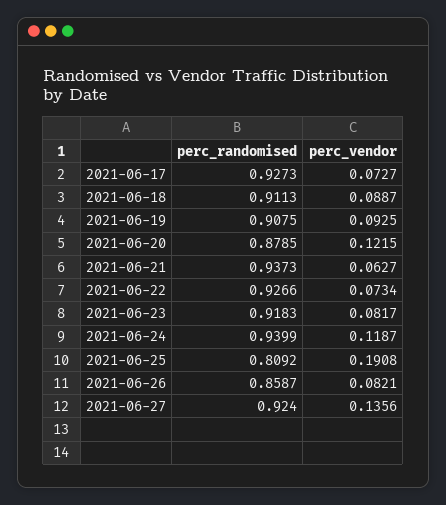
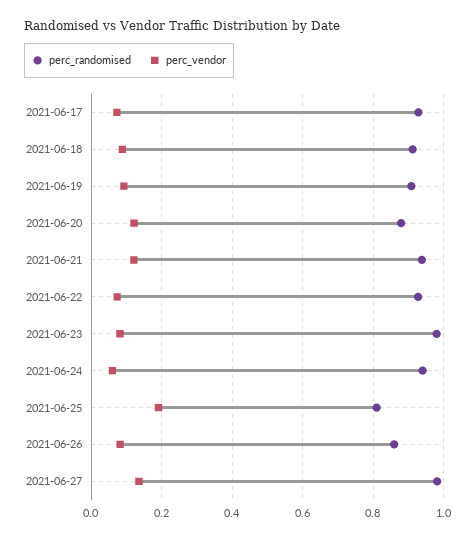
  {
    "perc_randomised": {
      "2021-06-17": 0.9273,
      "2021-06-18": 0.9113,
      "2021-06-19": 0.9075,
      "2021-06-20": 0.8785,
      "2021-06-21": 0.9373,
      "2021-06-22": 0.9266,
-     "2021-06-23": 0.9183,
+     "2021-06-23": 0.98,
      "2021-06-24": 0.9399,
      "2021-06-25": 0.8092,
      "2021-06-26": 0.8587,
-     "2021-06-27": 0.924
+     "2021-06-27": 0.98
    },
    "perc_vendor": {
      "2021-06-17": 0.0727,
      "2021-06-18": 0.0887,
      "2021-06-19": 0.0925,
      "2021-06-20": 0.1215,
-     "2021-06-21": 0.0627,
+     "2021-06-21": 0.12,
      "2021-06-22": 0.0734,
      "2021-06-23": 0.0817,
-     "2021-06-24": 0.1187,
+     "2021-06-24": 0.06,
      "2021-06-25": 0.1908,
      "2021-06-26": 0.0821,
      "2021-06-27": 0.1356
    }
  }

